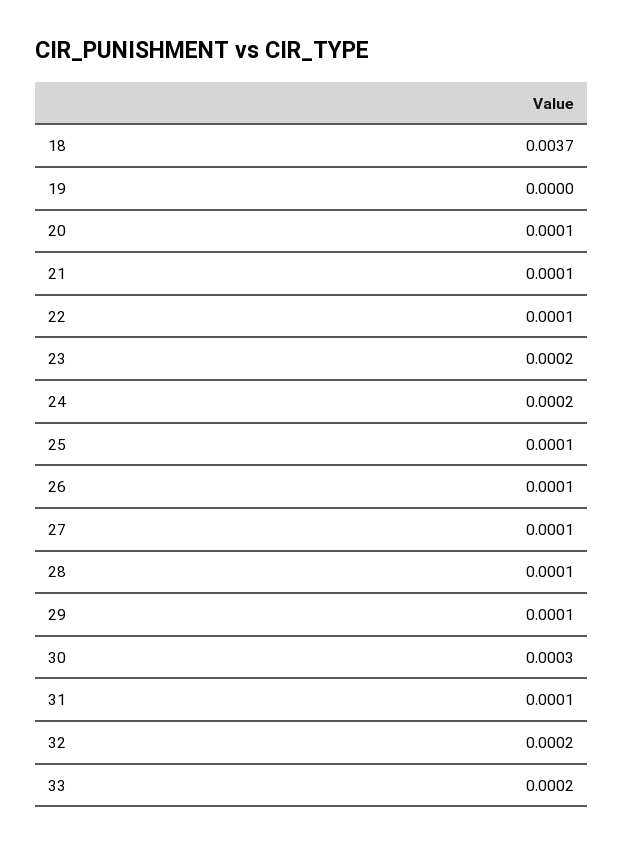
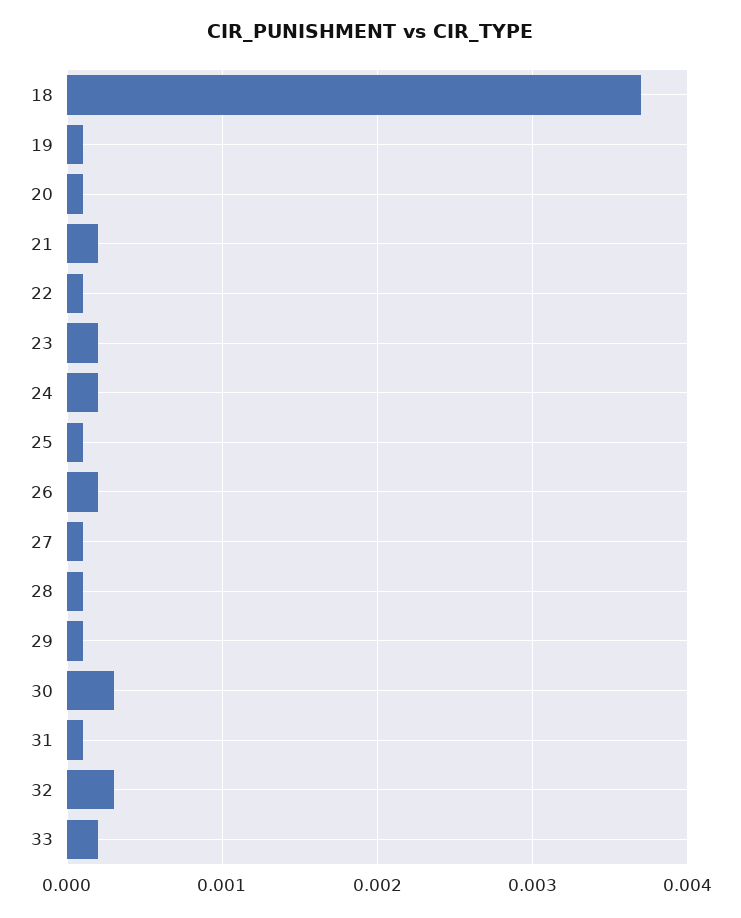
  {
    "18": 0.0037,
-   "19": 0,
+   "19": 0.0001,
    "20": 0.0001,
-   "21": 0.0001,
+   "21": 0.0002,
    "22": 0.0001,
    "23": 0.0002,
    "24": 0.0002,
    "25": 0.0001,
-   "26": 0.0001,
+   "26": 0.0002,
    "27": 0.0001,
    "28": 0.0001,
    "29": 0.0001,
    "30": 0.0003,
    "31": 0.0001,
-   "32": 0.0002,
+   "32": 0.0003,
    "33": 0.0002
  }

